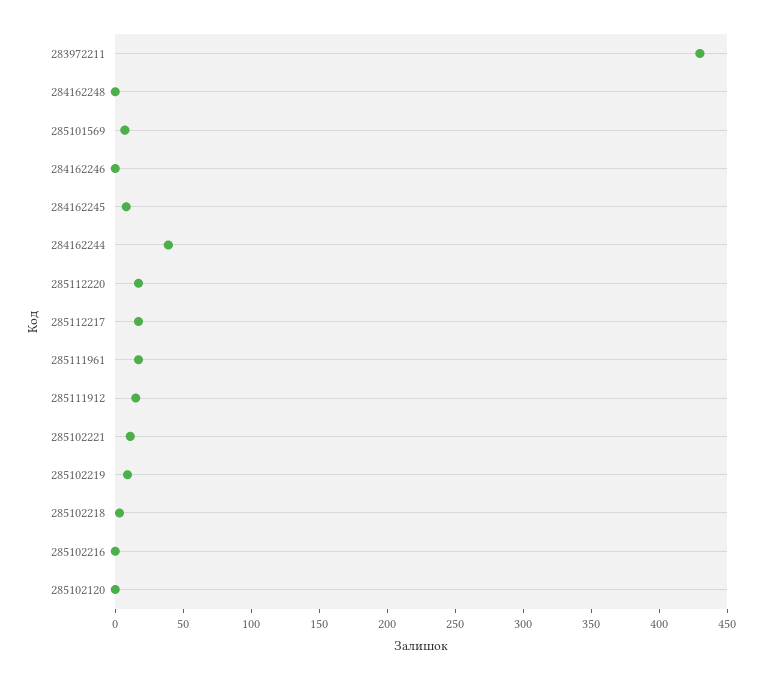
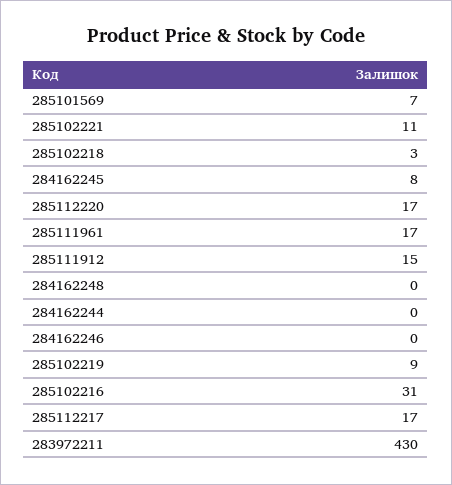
  {
    "283972211": 430,
    "284162248": 0,
    "285101569": 7,
    "284162246": 0,
    "284162245": 8,
-   "284162244": 40,
+   "284162244": 0,
    "285112220": 17,
    "285112217": 17,
    "285111961": 17,
    "285111912": 15,
    "285102221": 11,
    "285102219": 9,
    "285102218": 3,
-   "285102216": 0,
+   "285102216": 31
-   "285102120": 0
  }

